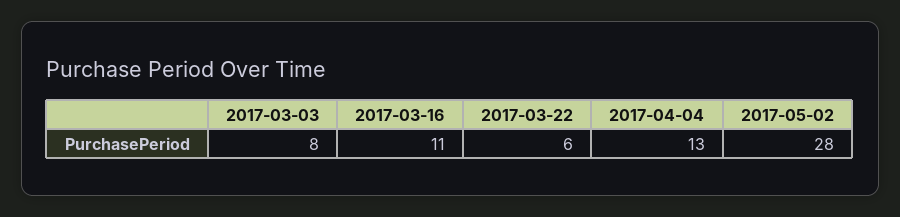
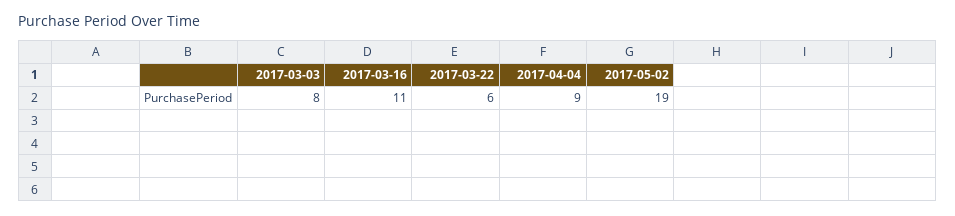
  {
    "2017-03-03": 8,
    "2017-03-16": 11,
    "2017-03-22": 6,
-   "2017-04-04": 13,
+   "2017-04-04": 9,
-   "2017-05-02": 28
+   "2017-05-02": 19
  }

